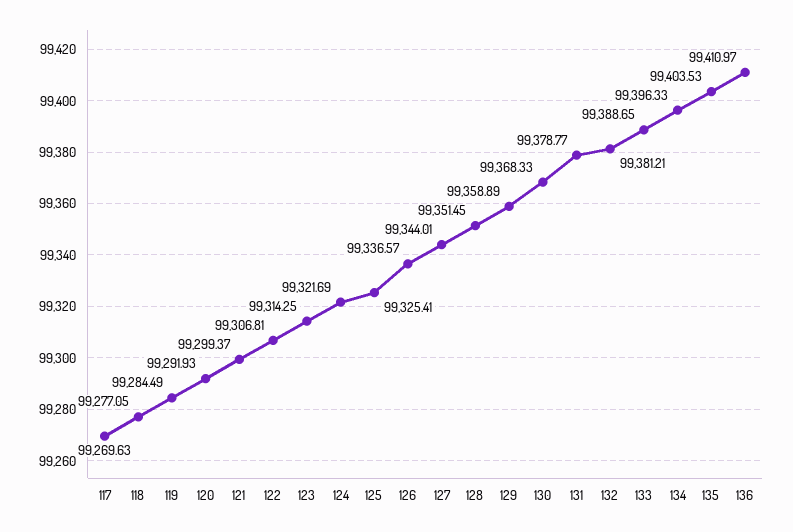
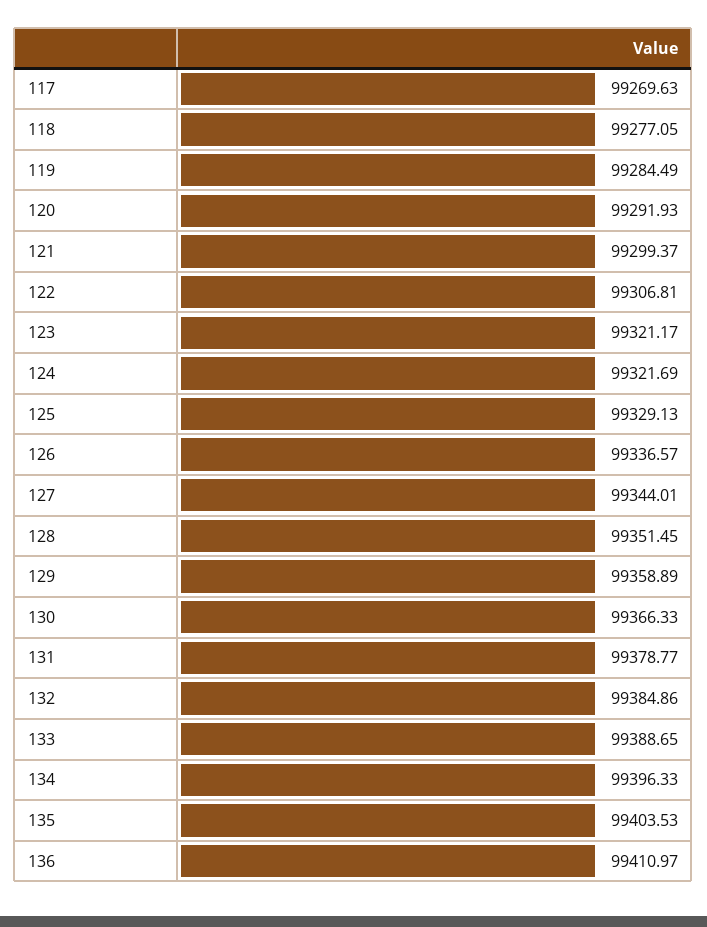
  {
    "117": 99269.63,
    "118": 99277.05,
    "119": 99284.49,
    "120": 99291.93,
    "121": 99299.37,
    "122": 99306.81,
-   "123": 99314.25,
+   "123": 99321.17,
    "124": 99321.69,
-   "125": 99325.41,
+   "125": 99329.13,
    "126": 99336.57,
    "127": 99344.01,
    "128": 99351.45,
    "129": 99358.89,
-   "130": 99368.33,
+   "130": 99366.33,
    "131": 99378.77,
-   "132": 99381.21,
+   "132": 99384.86,
    "133": 99388.65,
    "134": 99396.33,
    "135": 99403.53,
    "136": 99410.97
  }

